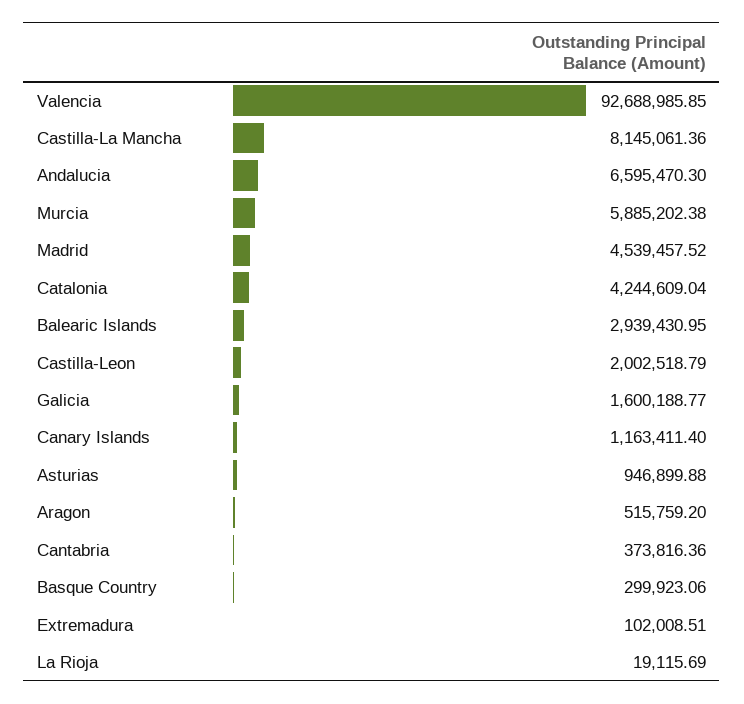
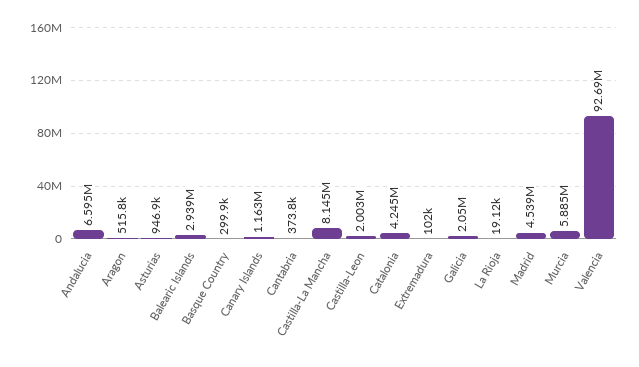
  {
    "Valencia": 92688985.85,
    "Castilla-La Mancha": 8145061.36,
    "Andalucia": 6595470.3,
    "Murcia": 5885202.38,
    "Madrid": 4539457.52,
    "Catalonia": 4244609.04,
    "Balearic Islands": 2939430.95,
    "Castilla-Leon": 2002518.79,
-   "Galicia": 1600188.77,
+   "Galicia": 2050000,
    "Canary Islands": 1163411.4,
    "Asturias": 946899.88,
    "Aragon": 515759.2,
    "Cantabria": 373816.36,
    "Basque Country": 299923.06,
    "Extremadura": 102008.51,
    "La Rioja": 19115.69
  }

